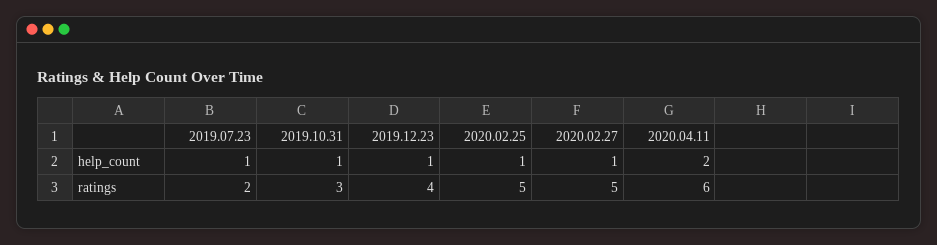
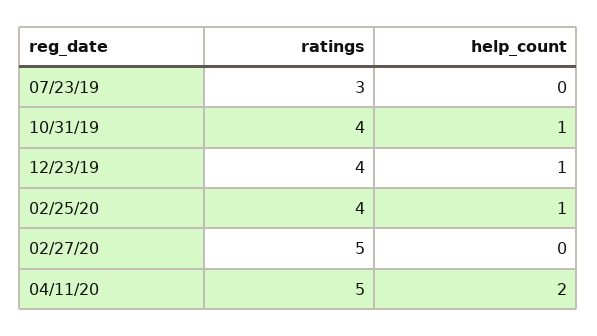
  {
    "2019.07.23": {
-     "help_count": 1,
+     "help_count": 0,
-     "ratings": 2
+     "ratings": 3
    },
    "2019.10.31": {
      "help_count": 1,
-     "ratings": 3
+     "ratings": 4
    },
    "2019.12.23": {
      "help_count": 1,
      "ratings": 4
    },
    "2020.02.25": {
      "help_count": 1,
-     "ratings": 5
+     "ratings": 4
    },
    "2020.02.27": {
-     "help_count": 1,
+     "help_count": 0,
      "ratings": 5
    },
    "2020.04.11": {
      "help_count": 2,
-     "ratings": 6
+     "ratings": 5
    }
  }

